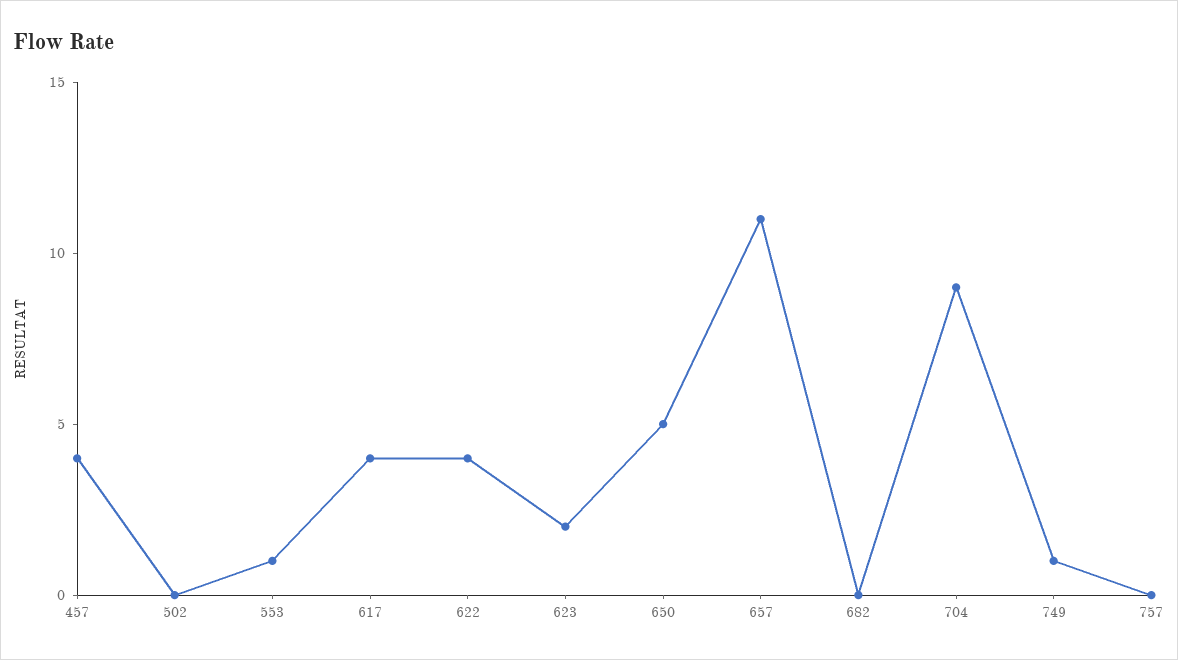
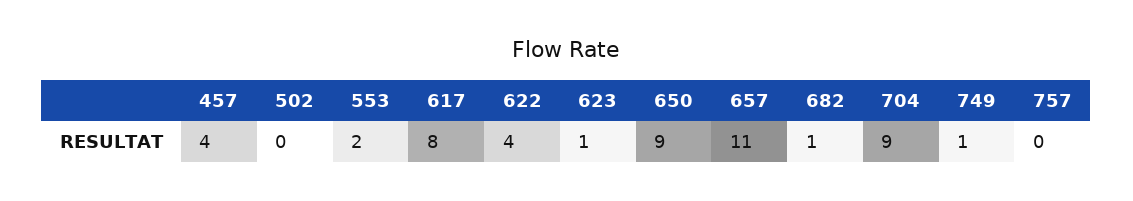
  {
    "457": 4,
    "502": 0,
-   "553": 1,
+   "553": 2,
-   "617": 4,
+   "617": 8,
    "622": 4,
-   "623": 2,
+   "623": 1,
-   "650": 5,
+   "650": 9,
    "657": 11,
-   "682": 0,
+   "682": 1,
    "704": 9,
    "749": 1,
    "757": 0
  }

